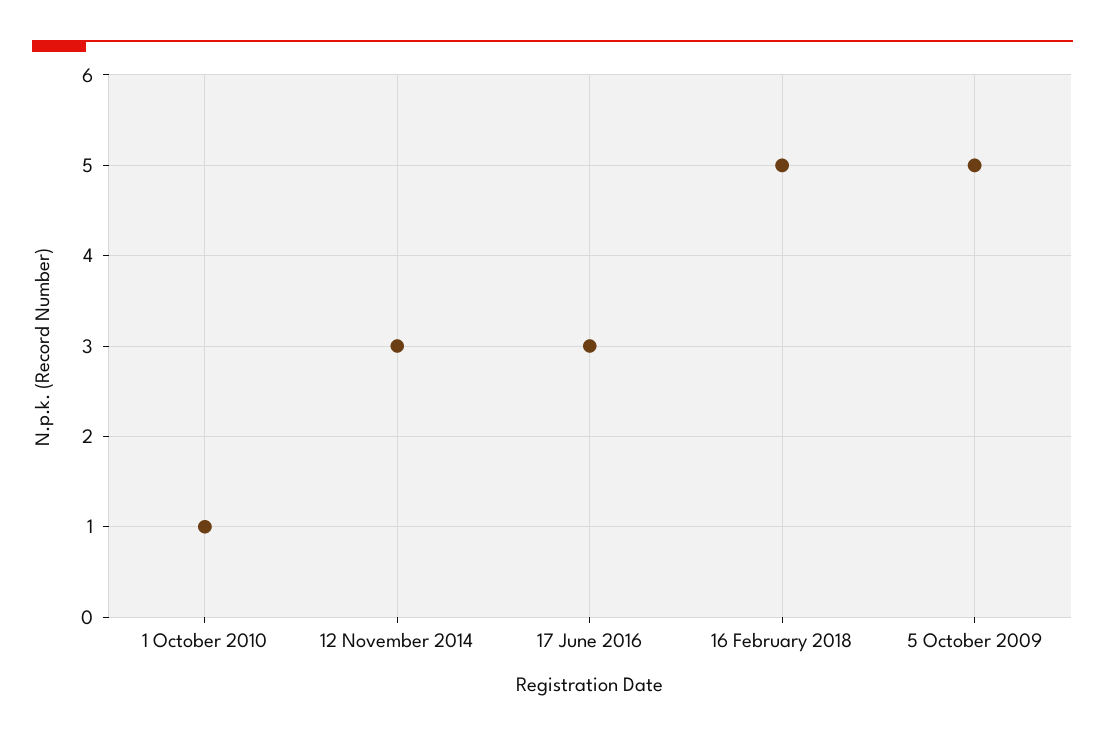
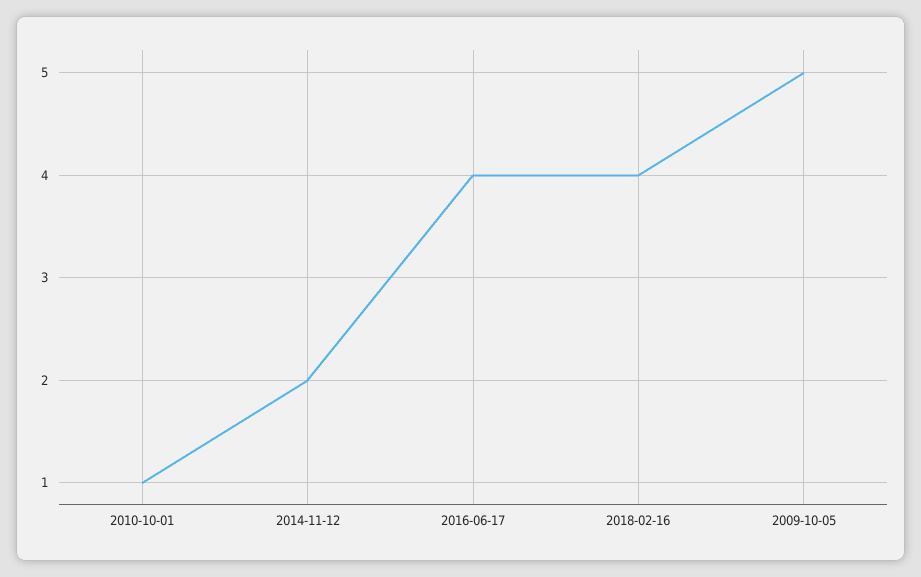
  {
    "1 October 2010": 1,
-   "12 November 2014": 3,
+   "12 November 2014": 2,
-   "17 June 2016": 3,
+   "17 June 2016": 4,
-   "16 February 2018": 5,
+   "16 February 2018": 4,
    "5 October 2009": 5
  }

